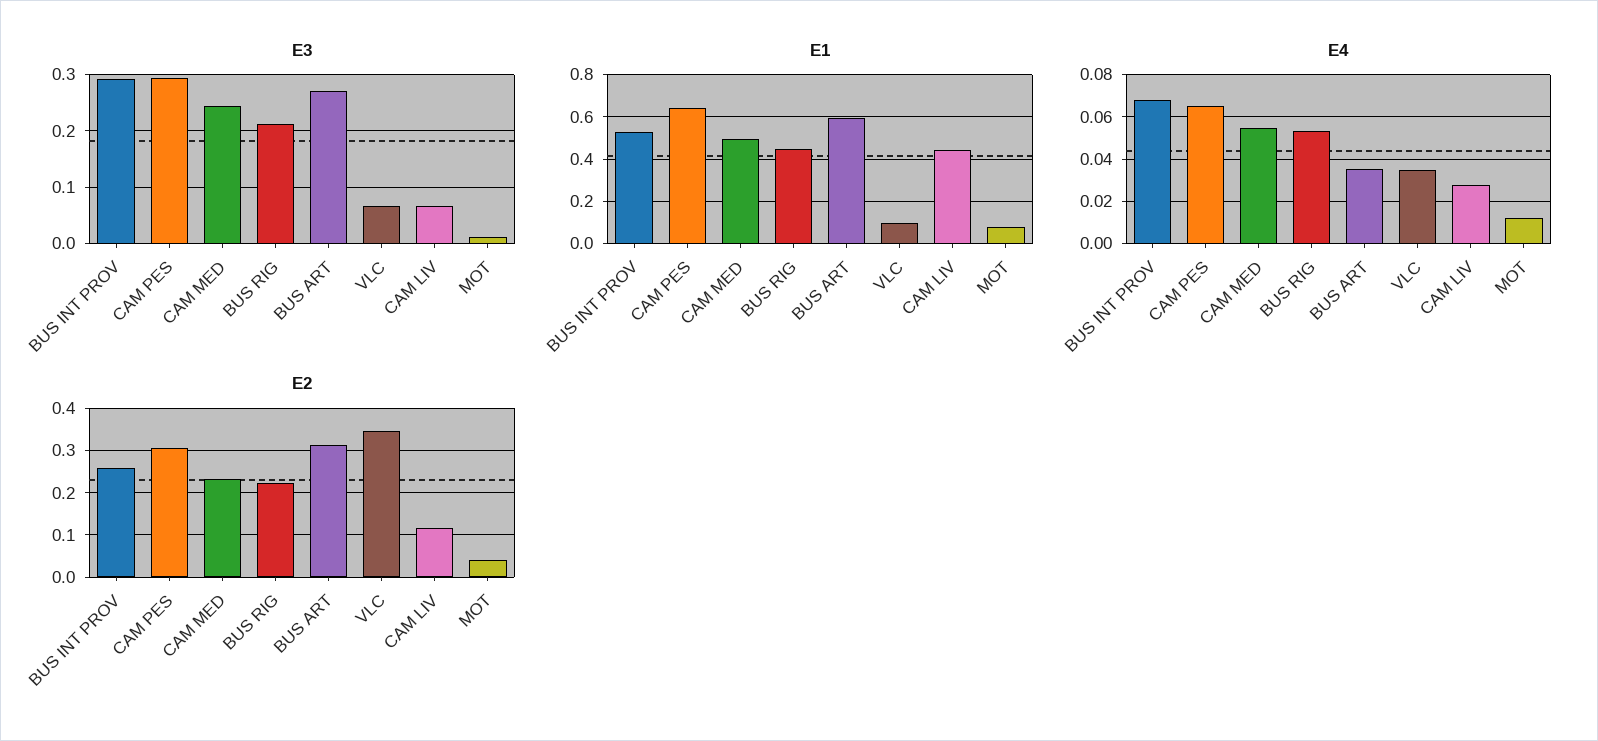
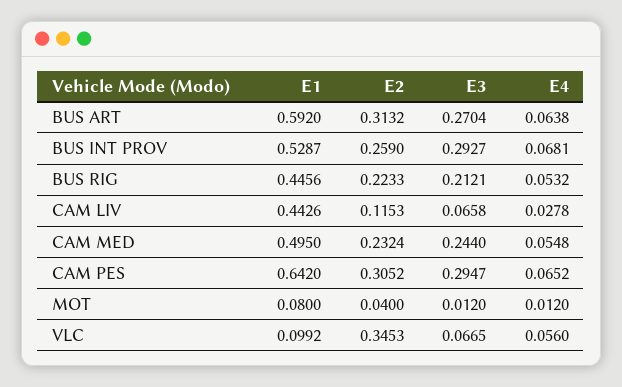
  {
    "E3": {
      "BUS INT PROV": 0.2927,
      "CAM PES": 0.2947,
      "CAM MED": 0.244,
      "BUS RIG": 0.2121,
      "BUS ART": 0.2704,
      "VLC": 0.0665,
      "CAM LIV": 0.0658,
      "MOT": 0.012
    },
    "E1": {
      "BUS INT PROV": 0.5287,
      "CAM PES": 0.642,
      "CAM MED": 0.495,
      "BUS RIG": 0.4456,
      "BUS ART": 0.592,
      "VLC": 0.0992,
      "CAM LIV": 0.4426,
      "MOT": 0.08
    },
    "E4": {
      "BUS INT PROV": 0.0681,
      "CAM PES": 0.0652,
      "CAM MED": 0.0548,
      "BUS RIG": 0.0532,
-     "BUS ART": 0.035,
+     "BUS ART": 0.0638,
-     "VLC": 0.035,
+     "VLC": 0.056,
      "CAM LIV": 0.0278,
      "MOT": 0.012
    },
    "E2": {
      "BUS INT PROV": 0.259,
      "CAM PES": 0.3052,
      "CAM MED": 0.2324,
      "BUS RIG": 0.2233,
      "BUS ART": 0.3132,
      "VLC": 0.3453,
      "CAM LIV": 0.1153,
      "MOT": 0.04
    }
  }

